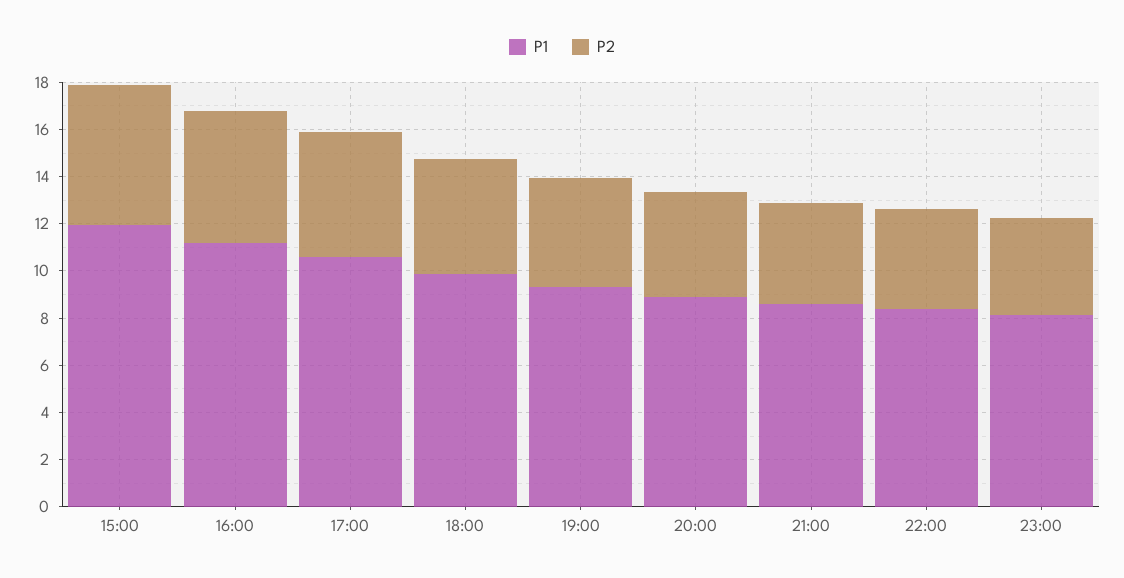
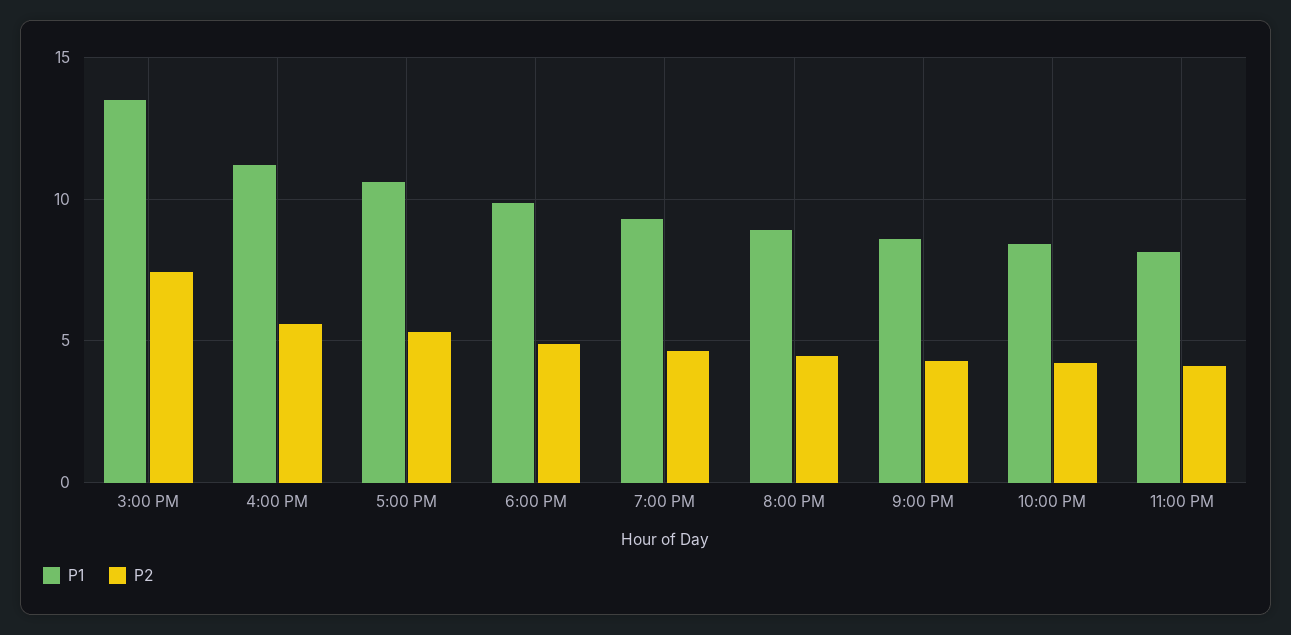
  {
    "P1": {
-     "15:00": 12,
+     "15:00": 13.5,
      "16:00": 11,
      "17:00": 10.5,
      "18:00": 10,
      "19:00": 9.5,
      "20:00": 9,
      "21:00": 8.5,
      "22:00": 8.5,
      "23:00": 8
    },
    "P2": {
-     "15:00": 6,
+     "15:00": 7.5,
      "16:00": 5.5,
      "17:00": 5.5,
      "18:00": 5,
      "19:00": 4.5,
      "20:00": 4.5,
      "21:00": 4.5,
      "22:00": 4,
      "23:00": 4
    }
  }

